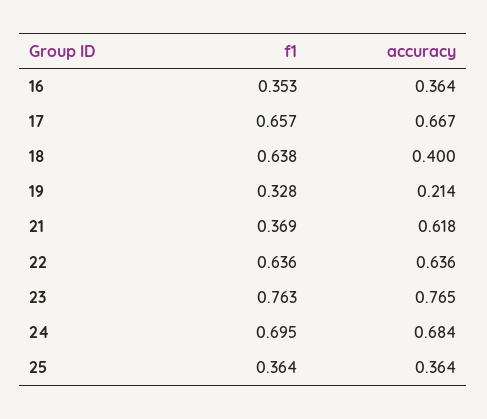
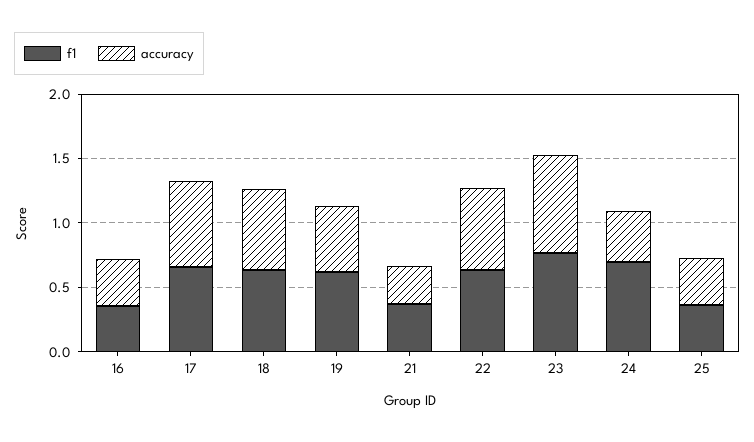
  {
    "f1": {
      "16": 0.353,
      "17": 0.657,
      "18": 0.638,
-     "19": 0.328,
+     "19": 0.6,
      "21": 0.369,
      "22": 0.636,
      "23": 0.763,
      "24": 0.695,
      "25": 0.364
    },
    "accuracy": {
      "16": 0.364,
      "17": 0.667,
-     "18": 0.4,
+     "18": 0.6,
-     "19": 0.214,
+     "19": 0.5,
-     "21": 0.618,
+     "21": 0.3,
      "22": 0.636,
      "23": 0.765,
-     "24": 0.684,
+     "24": 0.4,
      "25": 0.364
    }
  }

